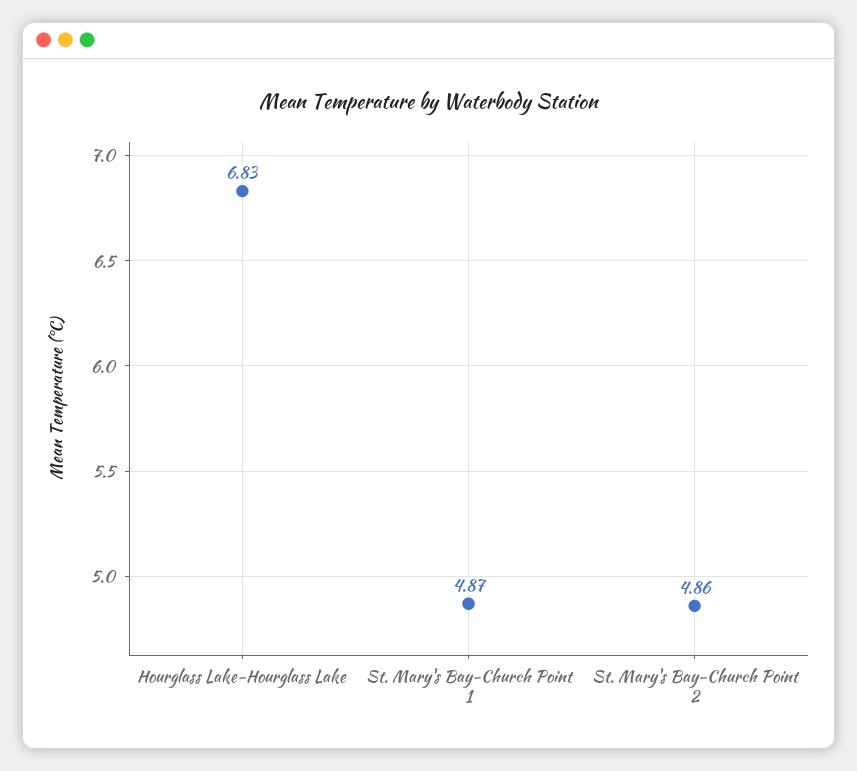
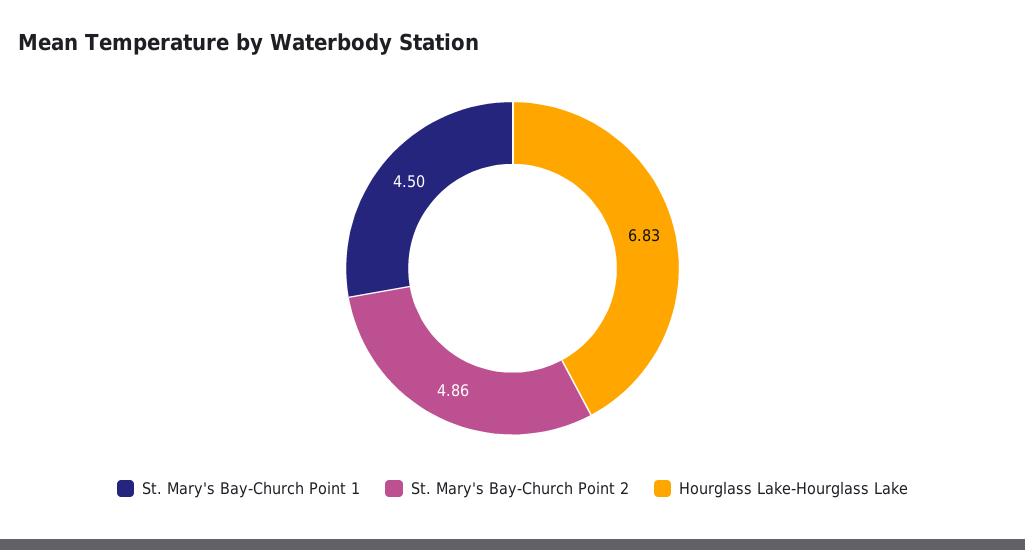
  {
    "Hourglass Lake-Hourglass Lake": 6.83,
-   "St. Mary's Bay-Church Point 1": 4.87,
+   "St. Mary's Bay-Church Point 1": 4.5,
    "St. Mary's Bay-Church Point 2": 4.86
  }

